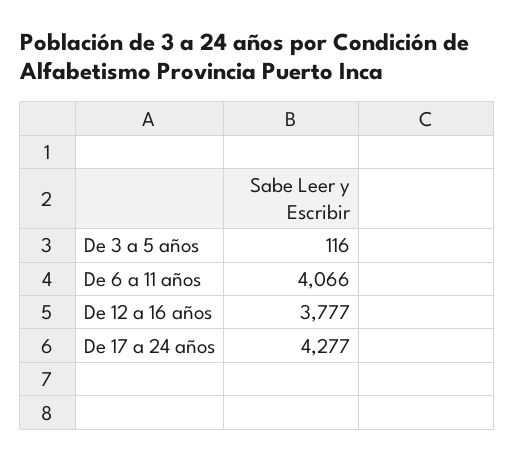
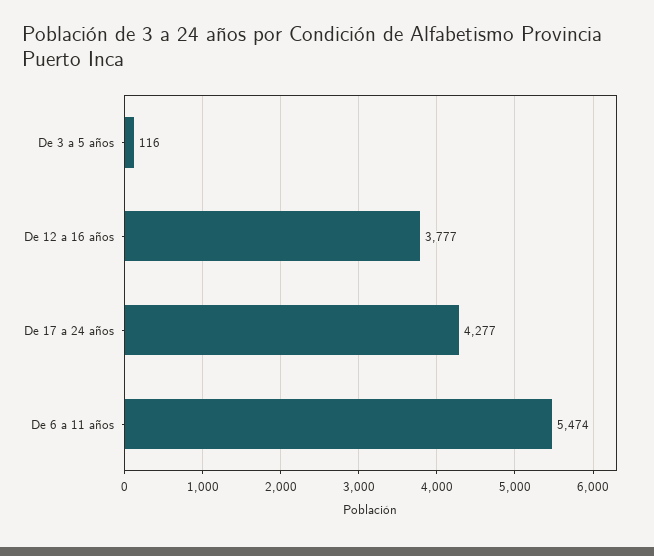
  {
    "De 3 a 5 años": 116,
-   "De 6 a 11 años": 4066,
+   "De 6 a 11 años": 5474,
    "De 12 a 16 años": 3777,
    "De 17 a 24 años": 4277
  }

